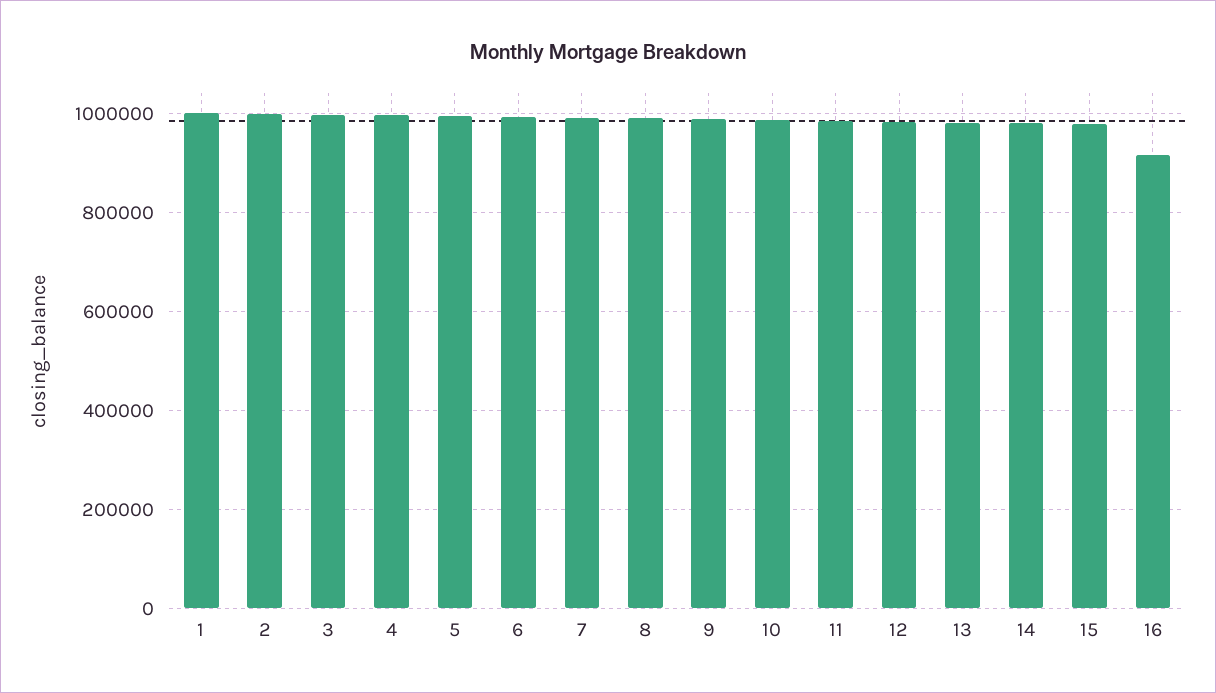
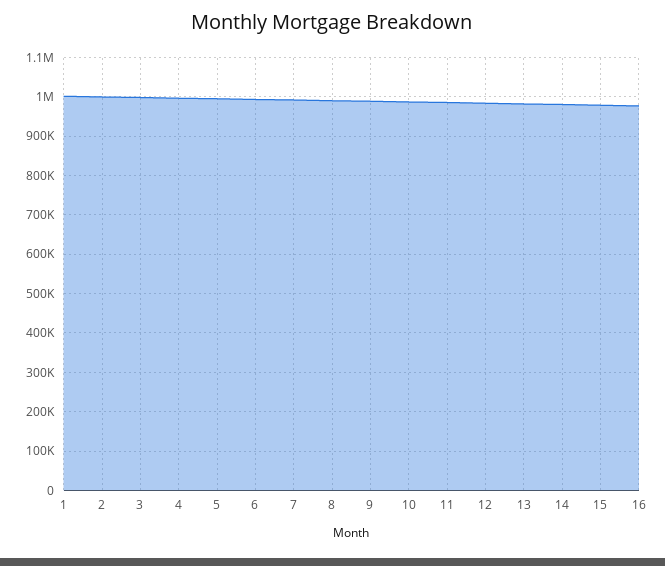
  {
    "1": 1000000,
    "2": 1000000,
    "3": 1000000,
    "4": 1000000,
    "5": 1000000,
    "6": 1000000,
    "7": 1000000,
    "8": 1000000,
    "9": 980000,
    "10": 980000,
    "11": 980000,
    "12": 980000,
    "13": 980000,
    "14": 980000,
    "15": 980000,
-   "16": 920000
+   "16": 980000
  }

